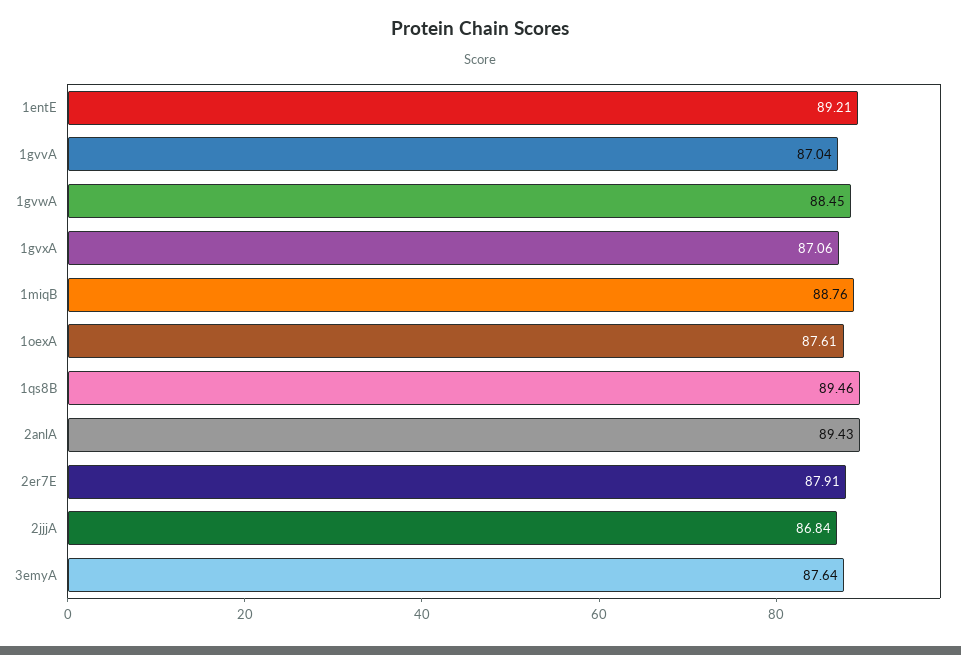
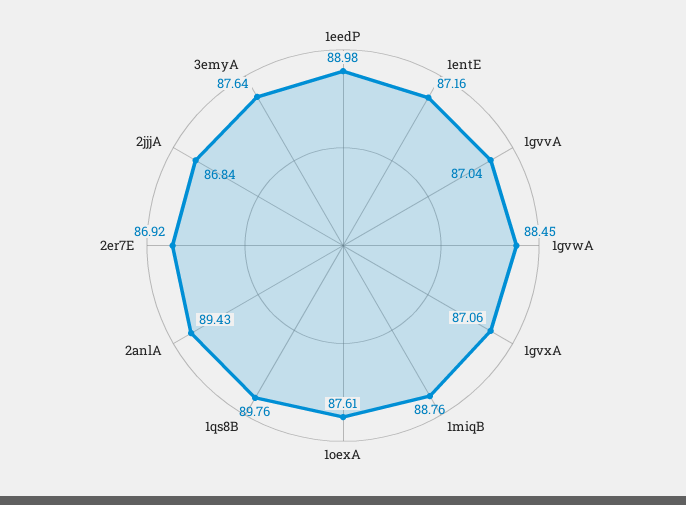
  {
-   "1entE": 89.21,
+   "1entE": 87.16,
    "1gvvA": 87.04,
    "1gvwA": 88.45,
    "1gvxA": 87.06,
    "1miqB": 88.76,
    "1oexA": 87.61,
-   "1qs8B": 89.46,
+   "1qs8B": 89.76,
    "2anlA": 89.43,
-   "2er7E": 87.91,
+   "2er7E": 86.92,
    "2jjjA": 86.84,
-   "3emyA": 87.64
+   "3emyA": 87.64,
+   "1eedP": 88.98
  }

